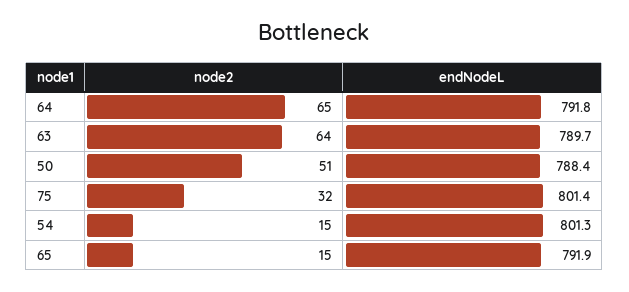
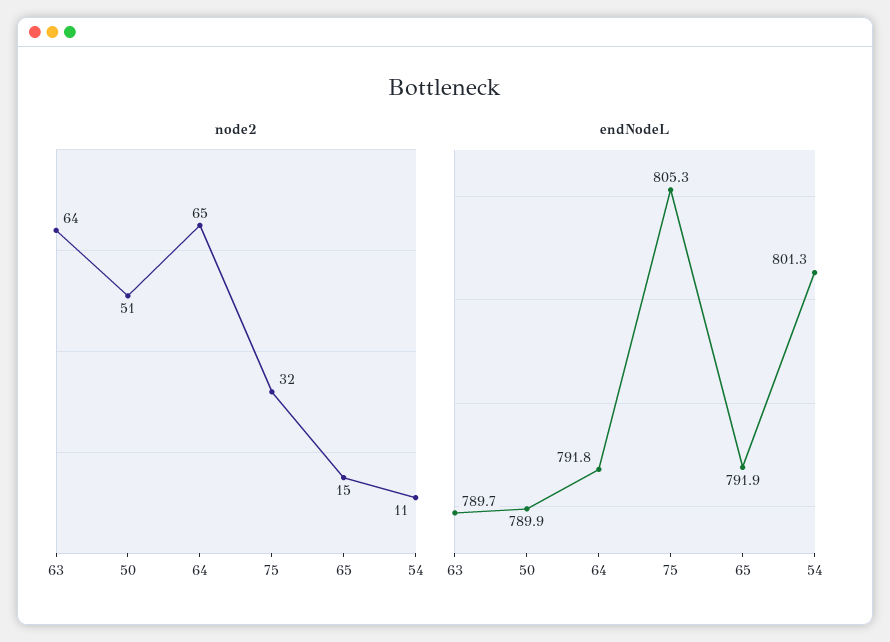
  {
    "node2": {
      "64": 65,
      "63": 64,
      "50": 51,
      "75": 32,
-     "54": 15,
+     "54": 11,
      "65": 15
    },
    "endNodeL": {
      "64": 791.8,
      "63": 789.7,
-     "50": 788.4,
+     "50": 789.9,
-     "75": 801.4,
+     "75": 805.3,
      "54": 801.3,
      "65": 791.9
    }
  }

